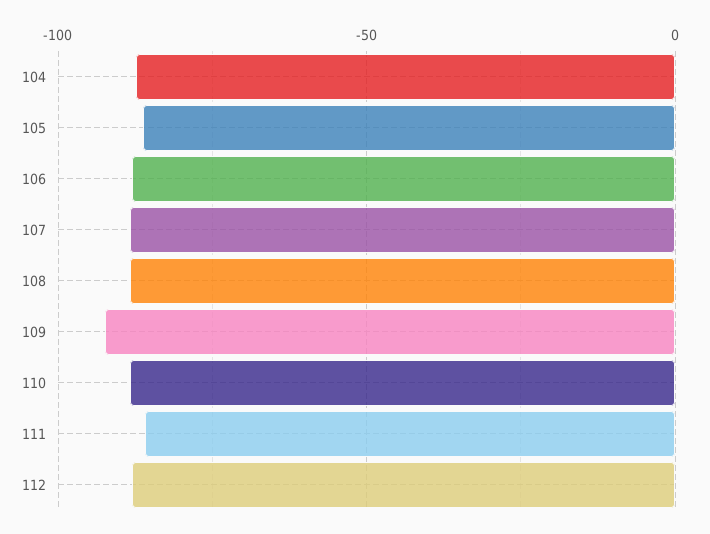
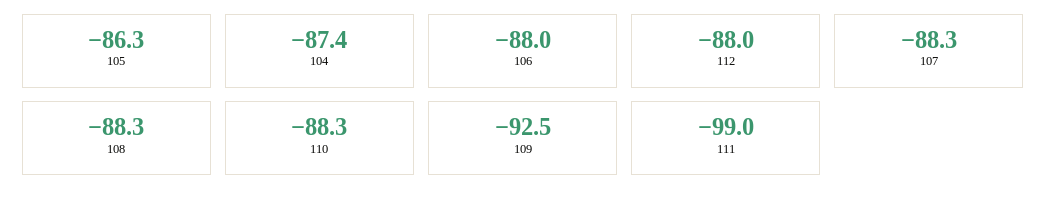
  {
    "104": -87.4,
    "105": -86.3,
    "106": -88,
    "107": -88.3,
    "108": -88.3,
    "109": -92.5,
    "110": -88.3,
-   "111": -85,
+   "111": -99,
    "112": -88
  }

